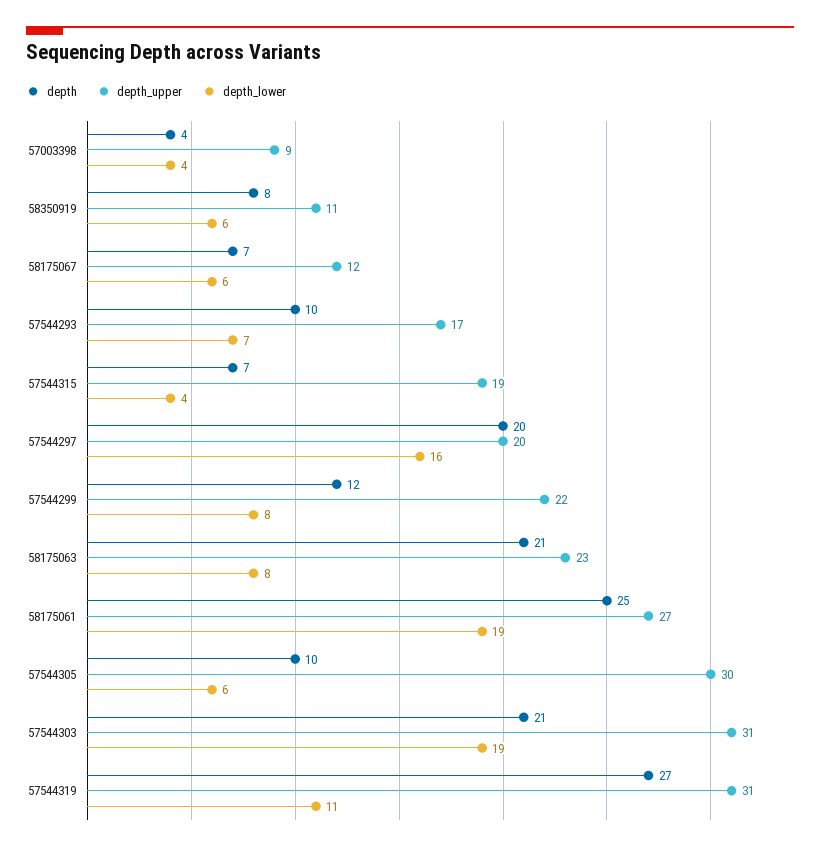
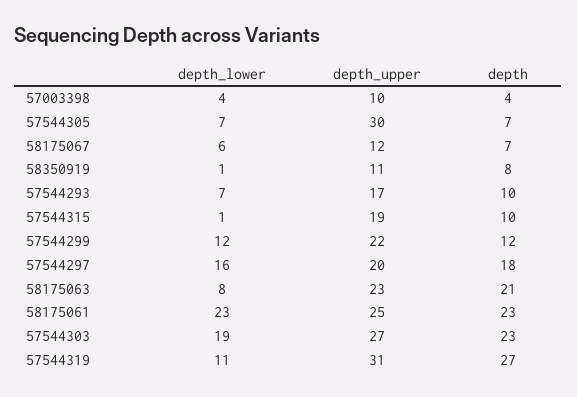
  {
    "depth": {
      "57003398": 4,
      "58350919": 8,
      "58175067": 7,
      "57544293": 10,
-     "57544315": 7,
+     "57544315": 10,
-     "57544297": 20,
+     "57544297": 18,
      "57544299": 12,
      "58175063": 21,
-     "58175061": 25,
+     "58175061": 23,
-     "57544305": 10,
+     "57544305": 7,
-     "57544303": 21,
+     "57544303": 23,
      "57544319": 27
    },
    "depth_upper": {
-     "57003398": 9,
+     "57003398": 10,
      "58350919": 11,
      "58175067": 12,
      "57544293": 17,
      "57544315": 19,
      "57544297": 20,
      "57544299": 22,
      "58175063": 23,
-     "58175061": 27,
+     "58175061": 25,
      "57544305": 30,
-     "57544303": 31,
+     "57544303": 27,
      "57544319": 31
    },
    "depth_lower": {
      "57003398": 4,
-     "58350919": 6,
+     "58350919": 1,
      "58175067": 6,
      "57544293": 7,
-     "57544315": 4,
+     "57544315": 1,
      "57544297": 16,
-     "57544299": 8,
+     "57544299": 12,
      "58175063": 8,
-     "58175061": 19,
+     "58175061": 23,
-     "57544305": 6,
+     "57544305": 7,
      "57544303": 19,
      "57544319": 11
    }
  }

